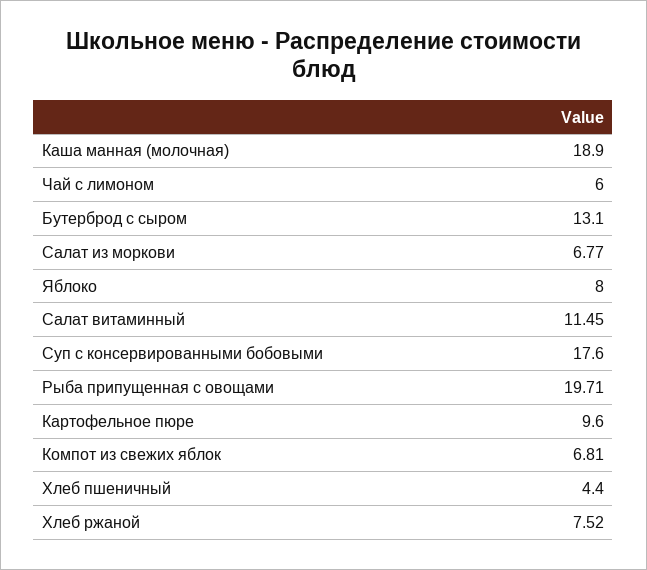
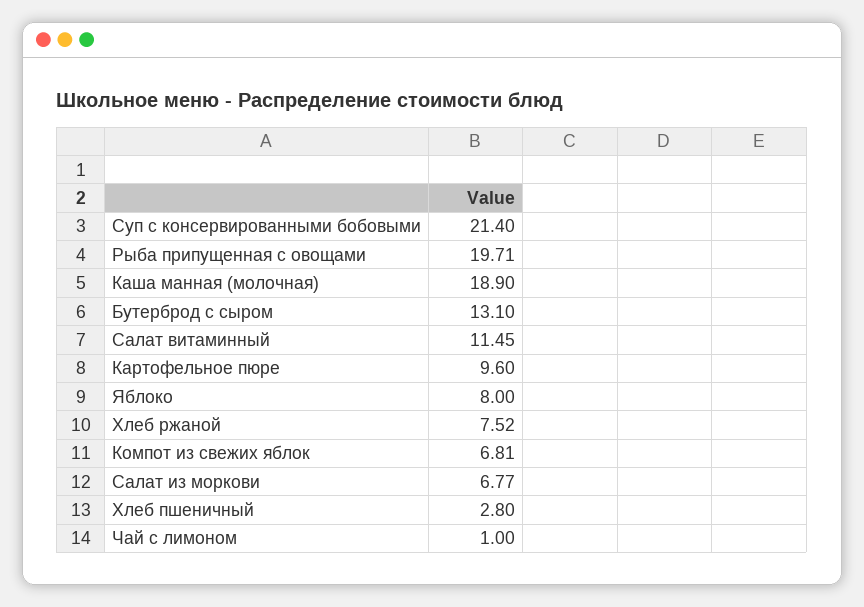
  {
    "Каша манная (молочная)": 18.9,
-   "Чай с лимоном": 6,
+   "Чай с лимоном": 1,
    "Бутерброд с сыром": 13.1,
    "Салат из моркови": 6.77,
    "Яблоко": 8,
    "Салат витаминный": 11.45,
-   "Суп с консервированными бобовыми": 17.6,
+   "Суп с консервированными бобовыми": 21.4,
    "Рыба припущенная с овощами": 19.71,
    "Картофельное пюре": 9.6,
    "Компот из свежих яблок": 6.81,
-   "Хлеб пшеничный": 4.4,
+   "Хлеб пшеничный": 2.8,
    "Хлеб ржаной": 7.52
  }

